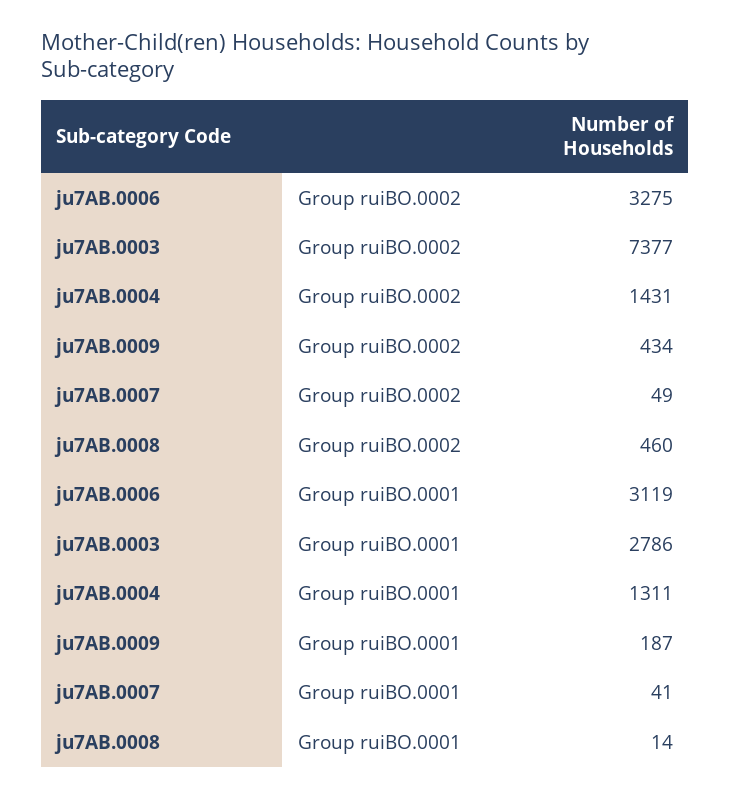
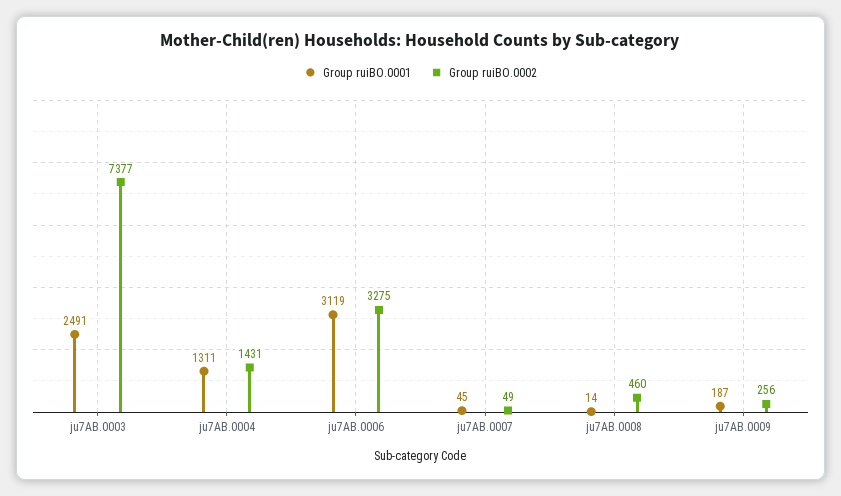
  {
    "Group ruiBO.0002": {
      "ju7AB.0006": 3275,
      "ju7AB.0003": 7377,
      "ju7AB.0004": 1431,
-     "ju7AB.0009": 434,
+     "ju7AB.0009": 256,
      "ju7AB.0007": 49,
      "ju7AB.0008": 460
    },
    "Group ruiBO.0001": {
      "ju7AB.0006": 3119,
-     "ju7AB.0003": 2786,
+     "ju7AB.0003": 2491,
      "ju7AB.0004": 1311,
      "ju7AB.0009": 187,
-     "ju7AB.0007": 41,
+     "ju7AB.0007": 45,
      "ju7AB.0008": 14
    }
  }

